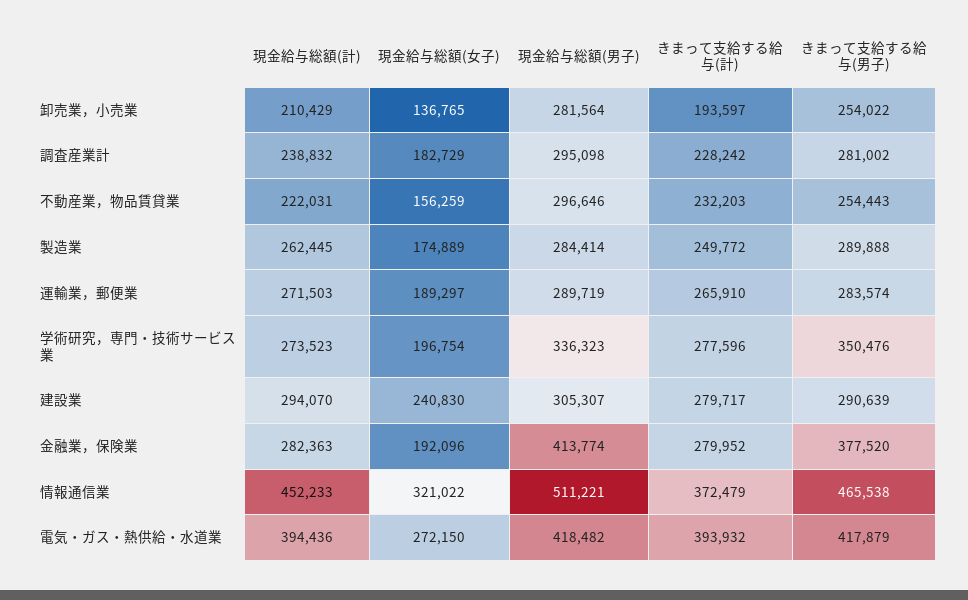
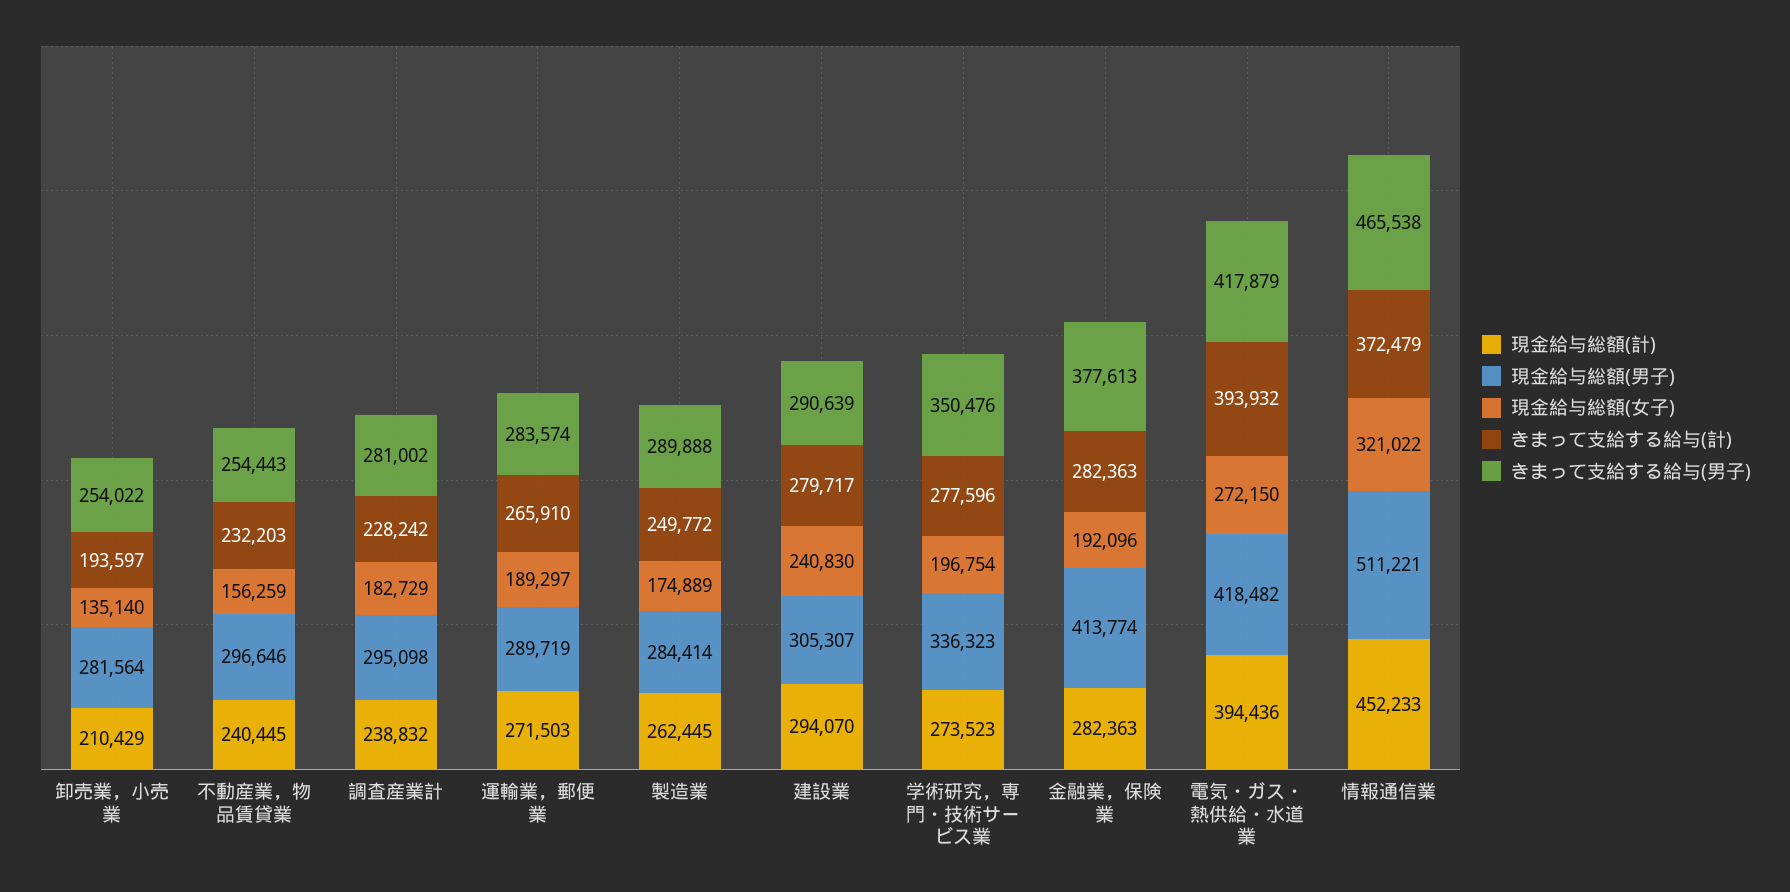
  {
    "現金給与総額(計)": {
      "卸売業，小売業": 210429,
      "調査産業計": 238832,
-     "不動産業，物品賃貸業": 222031,
+     "不動産業，物品賃貸業": 240445,
      "製造業": 262445,
      "運輸業，郵便業": 271503,
      "学術研究，専門・技術サービス業": 273523,
      "建設業": 294070,
      "金融業，保険業": 282363,
      "情報通信業": 452233,
      "電気・ガス・熱供給・水道業": 394436
    },
    "現金給与総額(女子)": {
-     "卸売業，小売業": 136765,
+     "卸売業，小売業": 135140,
      "調査産業計": 182729,
      "不動産業，物品賃貸業": 156259,
      "製造業": 174889,
      "運輸業，郵便業": 189297,
      "学術研究，専門・技術サービス業": 196754,
      "建設業": 240830,
      "金融業，保険業": 192096,
      "情報通信業": 321022,
      "電気・ガス・熱供給・水道業": 272150
    },
    "現金給与総額(男子)": {
      "卸売業，小売業": 281564,
      "調査産業計": 295098,
      "不動産業，物品賃貸業": 296646,
      "製造業": 284414,
      "運輸業，郵便業": 289719,
      "学術研究，専門・技術サービス業": 336323,
      "建設業": 305307,
      "金融業，保険業": 413774,
      "情報通信業": 511221,
      "電気・ガス・熱供給・水道業": 418482
    },
    "きまって支給する給与(計)": {
      "卸売業，小売業": 193597,
      "調査産業計": 228242,
      "不動産業，物品賃貸業": 232203,
      "製造業": 249772,
      "運輸業，郵便業": 265910,
      "学術研究，専門・技術サービス業": 277596,
      "建設業": 279717,
-     "金融業，保険業": 279952,
+     "金融業，保険業": 282363,
      "情報通信業": 372479,
      "電気・ガス・熱供給・水道業": 393932
    },
    "きまって支給する給与(男子)": {
      "卸売業，小売業": 254022,
      "調査産業計": 281002,
      "不動産業，物品賃貸業": 254443,
      "製造業": 289888,
      "運輸業，郵便業": 283574,
      "学術研究，専門・技術サービス業": 350476,
      "建設業": 290639,
-     "金融業，保険業": 377520,
+     "金融業，保険業": 377613,
      "情報通信業": 465538,
      "電気・ガス・熱供給・水道業": 417879
    }
  }

